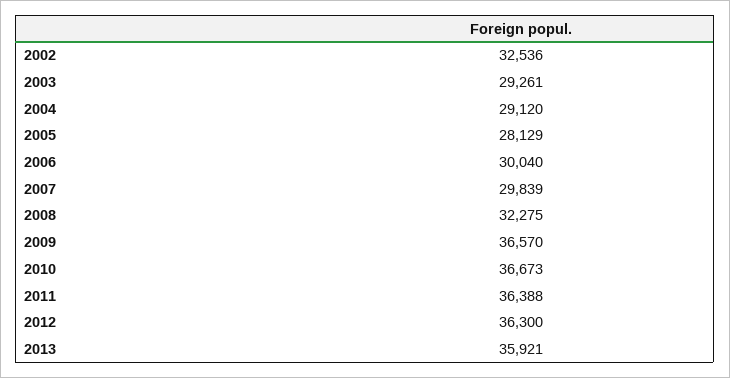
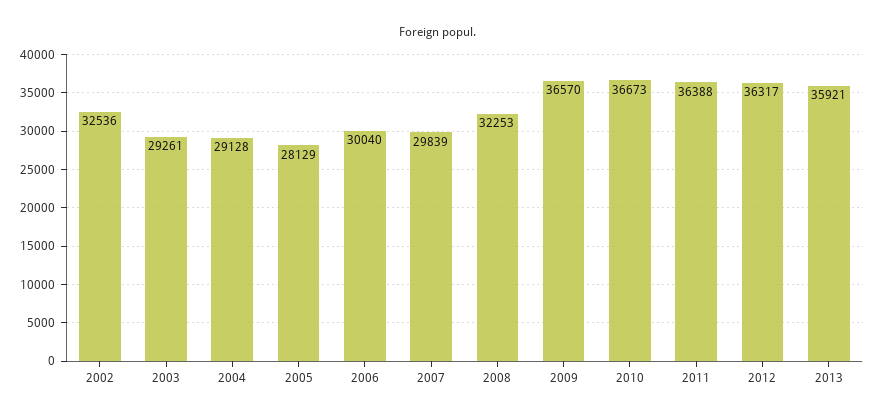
  {
    "2002": 32536,
    "2003": 29261,
-   "2004": 29120,
+   "2004": 29128,
    "2005": 28129,
    "2006": 30040,
    "2007": 29839,
-   "2008": 32275,
+   "2008": 32253,
    "2009": 36570,
    "2010": 36673,
    "2011": 36388,
-   "2012": 36300,
+   "2012": 36317,
    "2013": 35921
  }

